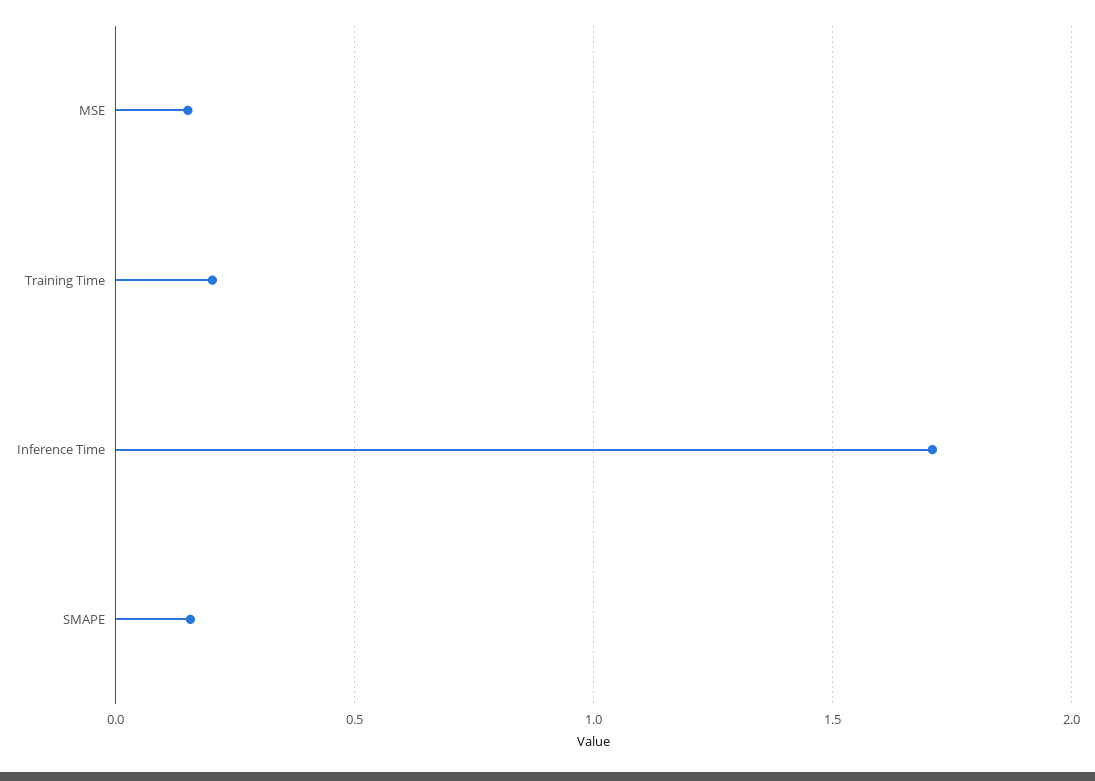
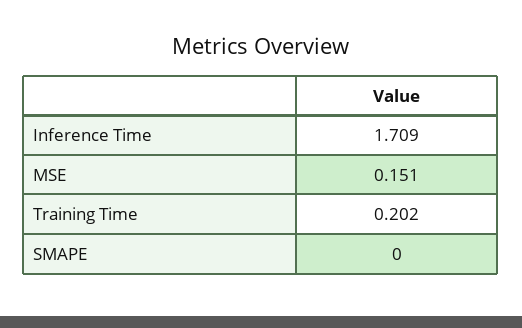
  {
    "MSE": 0.151,
    "Training Time": 0.202,
    "Inference Time": 1.709,
-   "SMAPE": 0.15
+   "SMAPE": 0
  }

